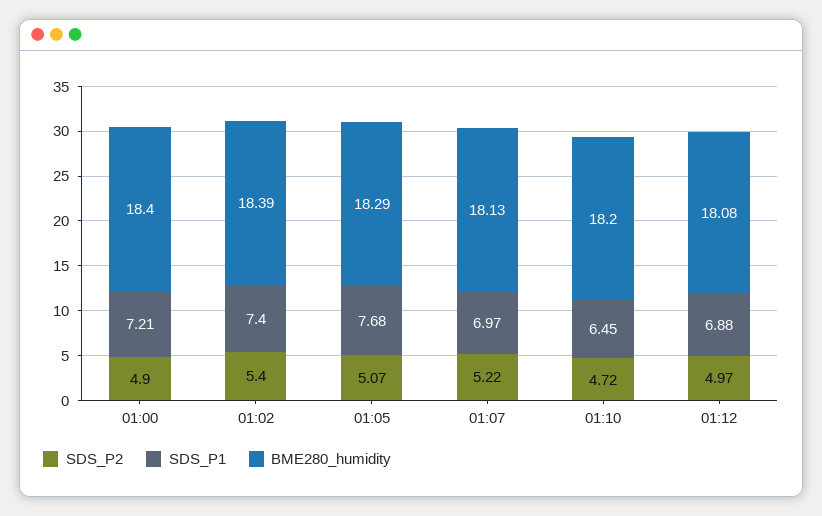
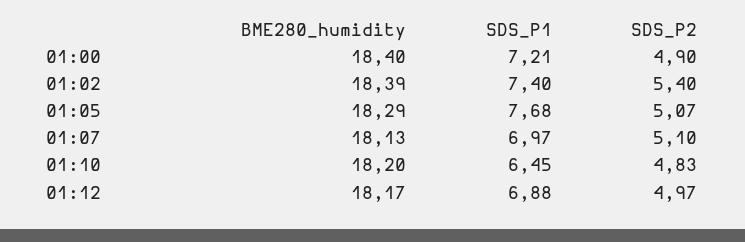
  {
    "SDS_P2": {
      "01:00": 4.9,
      "01:02": 5.4,
      "01:05": 5.07,
-     "01:07": 5.22,
+     "01:07": 5.1,
-     "01:10": 4.72,
+     "01:10": 4.83,
      "01:12": 4.97
    },
    "SDS_P1": {
      "01:00": 7.21,
      "01:02": 7.4,
      "01:05": 7.68,
      "01:07": 6.97,
      "01:10": 6.45,
      "01:12": 6.88
    },
    "BME280_humidity": {
      "01:00": 18.4,
      "01:02": 18.39,
      "01:05": 18.29,
      "01:07": 18.13,
      "01:10": 18.2,
-     "01:12": 18.08
+     "01:12": 18.17
    }
  }

